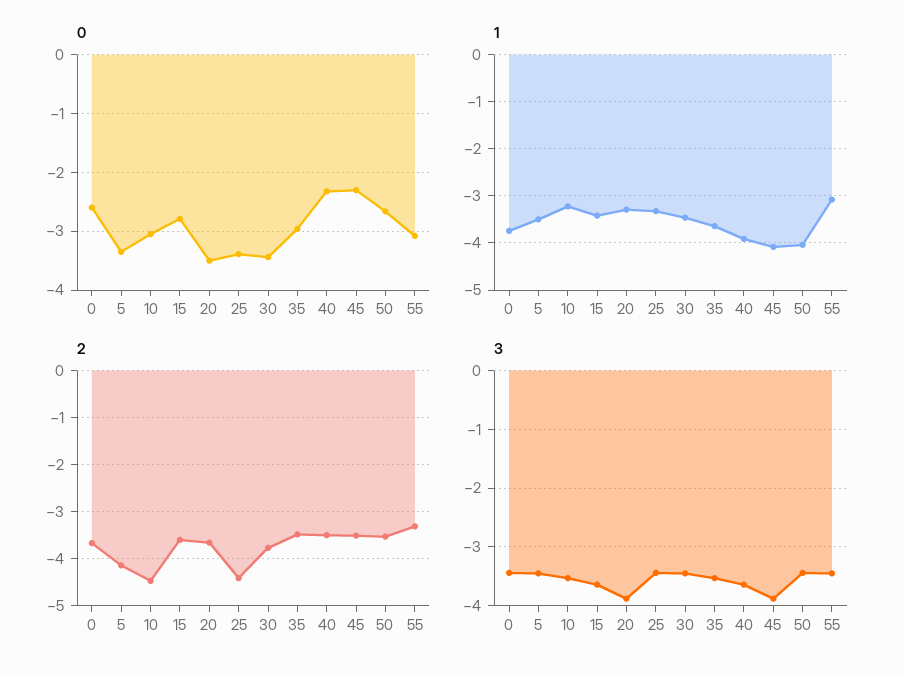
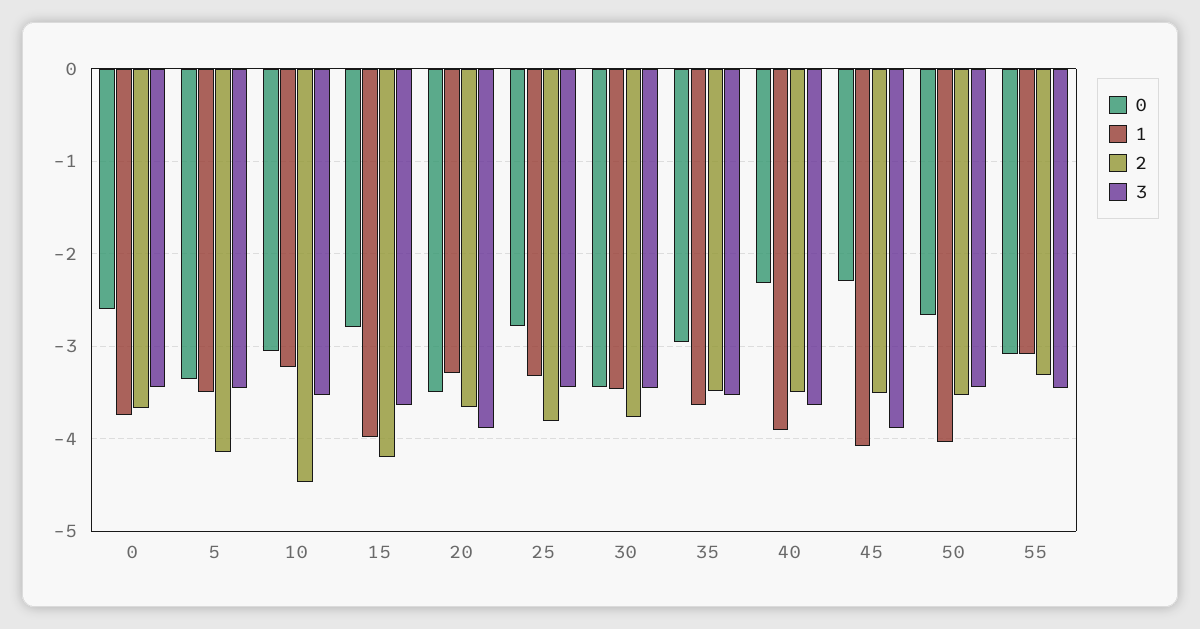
  {
    "0": {
      "0": -2.6,
      "5": -3.4,
      "10": -3.1,
      "15": -2.8,
      "20": -3.5,
-     "25": -3.4,
+     "25": -2.8,
      "30": -3.4,
      "35": -3,
      "40": -2.3,
      "45": -2.3,
      "50": -2.7,
      "55": -3.1
    },
    "1": {
      "0": -3.7,
      "5": -3.5,
      "10": -3.2,
-     "15": -3.4,
+     "15": -4,
      "20": -3.3,
      "25": -3.3,
      "30": -3.5,
      "35": -3.6,
      "40": -3.9,
      "45": -4.1,
      "50": -4,
      "55": -3.1
    },
    "2": {
      "0": -3.7,
      "5": -4.1,
      "10": -4.5,
-     "15": -3.6,
+     "15": -4.2,
      "20": -3.7,
-     "25": -4.4,
+     "25": -3.8,
      "30": -3.8,
      "35": -3.5,
      "40": -3.5,
      "45": -3.5,
      "50": -3.5,
      "55": -3.3
    },
    "3": {
      "0": -3.4,
      "5": -3.5,
      "10": -3.5,
      "15": -3.6,
      "20": -3.9,
      "25": -3.4,
      "30": -3.5,
      "35": -3.5,
      "40": -3.6,
      "45": -3.9,
      "50": -3.4,
      "55": -3.5
    }
  }

